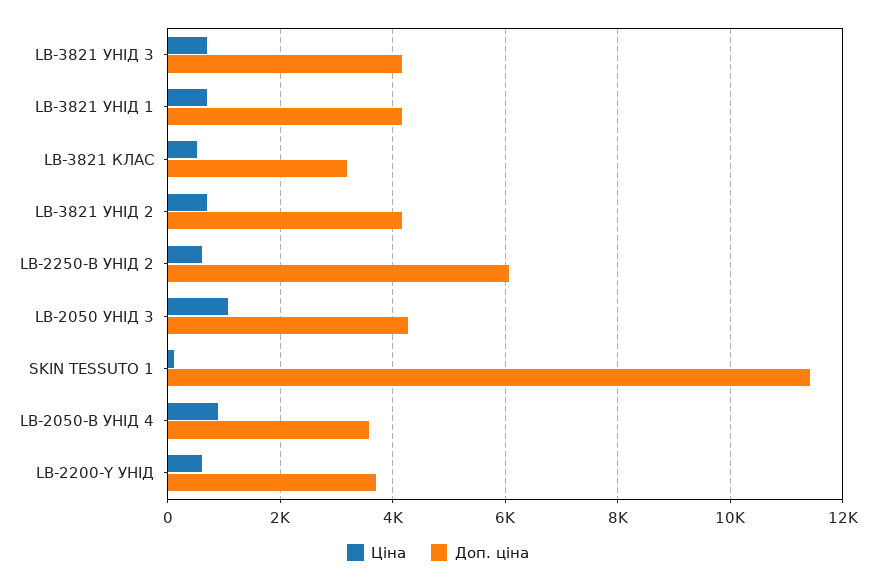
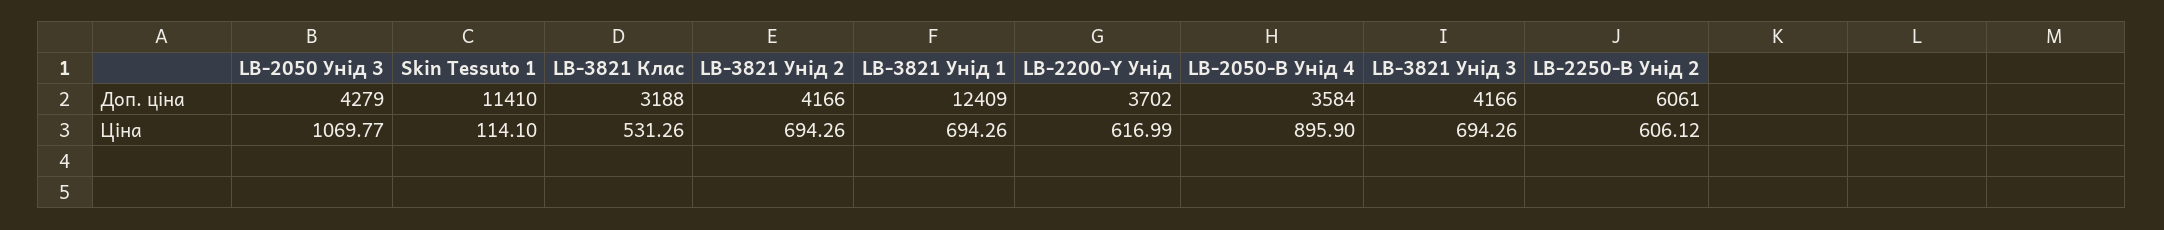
  {
    "Ціна": {
      "LB-3821 УНІД 3": 694.26,
      "LB-3821 УНІД 1": 694.26,
      "LB-3821 КЛАС": 531.26,
      "LB-3821 УНІД 2": 694.26,
      "LB-2250-В УНІД 2": 606.12,
      "LB-2050 УНІД 3": 1069.77,
      "SKIN TESSUTO 1": 114.1,
      "LB-2050-В УНІД 4": 895.9,
      "LB-2200-Y УНІД": 616.99
    },
    "Доп. ціна": {
      "LB-3821 УНІД 3": 4166,
-     "LB-3821 УНІД 1": 4200,
+     "LB-3821 УНІД 1": 12409,
      "LB-3821 КЛАС": 3188,
      "LB-3821 УНІД 2": 4166,
      "LB-2250-В УНІД 2": 6061,
      "LB-2050 УНІД 3": 4279,
      "SKIN TESSUTO 1": 11410,
      "LB-2050-В УНІД 4": 3584,
      "LB-2200-Y УНІД": 3702
    }
  }

